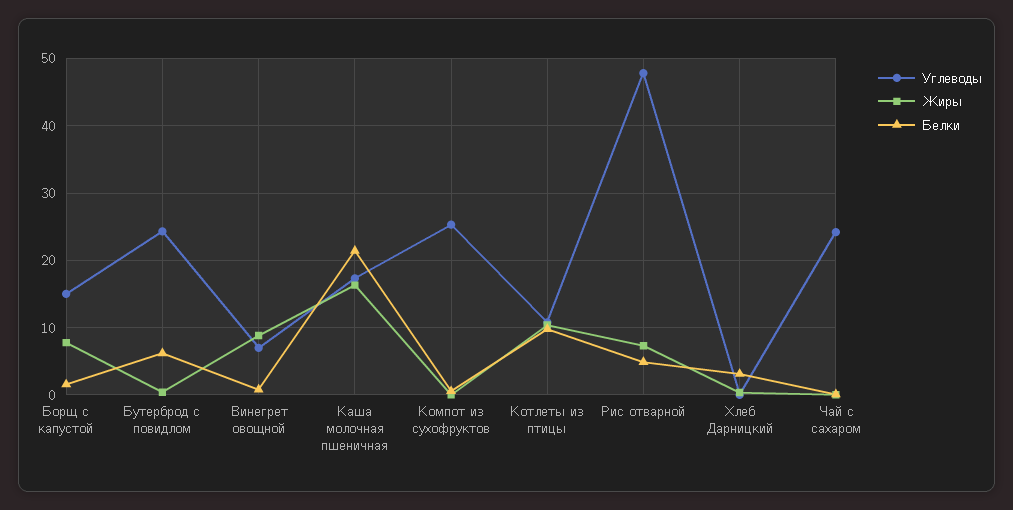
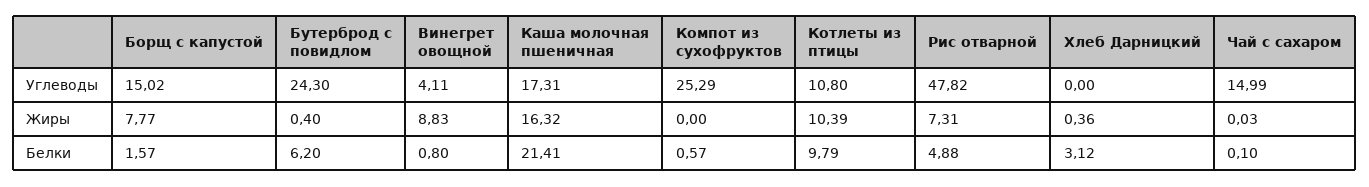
  {
    "Углеводы": {
      "Борщ с капустой": 15.02,
      "Бутерброд с повидлом": 24.3,
-     "Винегрет овощной": 7,
+     "Винегрет овощной": 4.11,
      "Каша молочная пшеничная": 17.31,
      "Компот из сухофруктов": 25.29,
      "Котлеты из птицы": 10.8,
      "Рис отварной": 47.82,
      "Хлеб Дарницкий": 0,
-     "Чай с сахаром": 24
+     "Чай с сахаром": 14.99
    },
    "Жиры": {
      "Борщ с капустой": 7.77,
      "Бутерброд с повидлом": 0.4,
      "Винегрет овощной": 8.83,
      "Каша молочная пшеничная": 16.32,
      "Компот из сухофруктов": 0,
      "Котлеты из птицы": 10.39,
      "Рис отварной": 7.31,
      "Хлеб Дарницкий": 0.36,
      "Чай с сахаром": 0.03
    },
    "Белки": {
      "Борщ с капустой": 1.57,
      "Бутерброд с повидлом": 6.2,
      "Винегрет овощной": 0.8,
      "Каша молочная пшеничная": 21.41,
      "Компот из сухофруктов": 0.57,
      "Котлеты из птицы": 9.79,
      "Рис отварной": 4.88,
      "Хлеб Дарницкий": 3.12,
      "Чай с сахаром": 0.1
    }
  }

